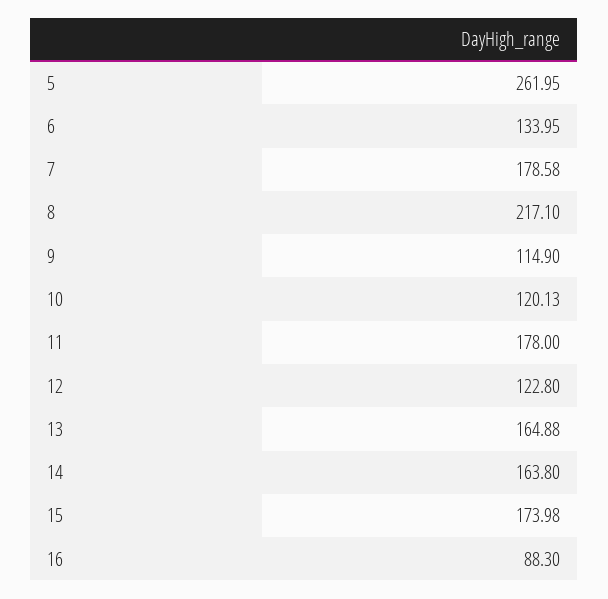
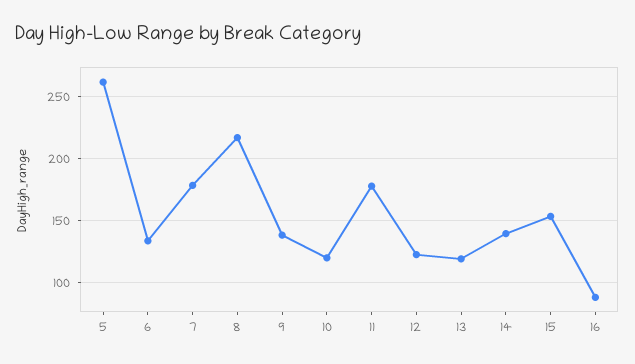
  {
    "5": 261.95,
    "6": 133.95,
    "7": 178.58,
    "8": 217.1,
-   "9": 114.9,
+   "9": 140,
    "10": 120.13,
    "11": 178,
    "12": 122.8,
-   "13": 164.88,
+   "13": 120,
-   "14": 163.8,
+   "14": 140,
-   "15": 173.98,
+   "15": 155,
    "16": 88.3
  }

